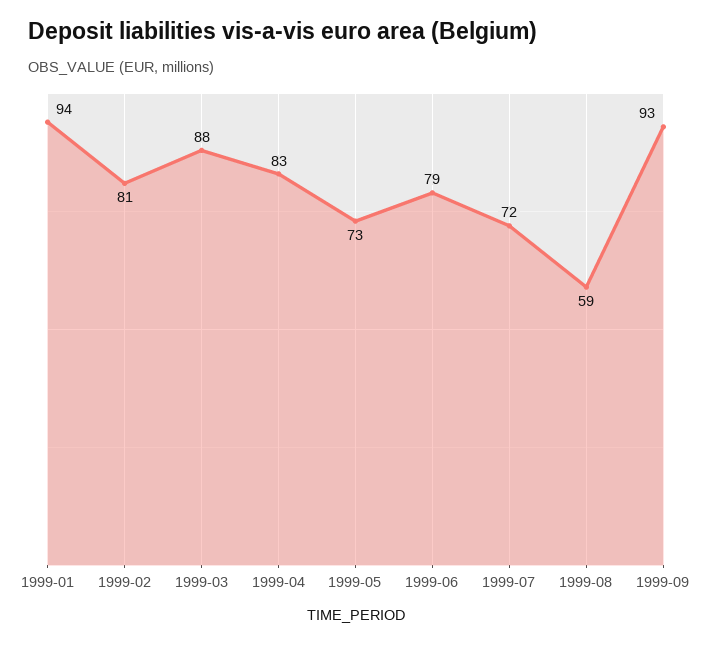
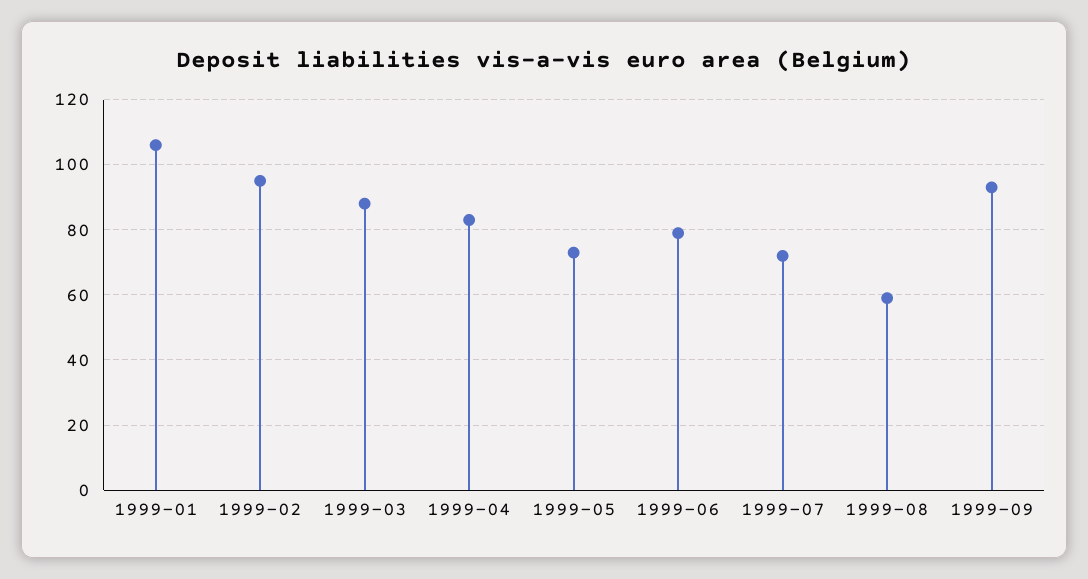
  {
-   "1999-01": 94,
+   "1999-01": 105,
-   "1999-02": 81,
+   "1999-02": 95,
    "1999-03": 88,
    "1999-04": 83,
    "1999-05": 73,
    "1999-06": 79,
    "1999-07": 72,
    "1999-08": 59,
    "1999-09": 93
  }

